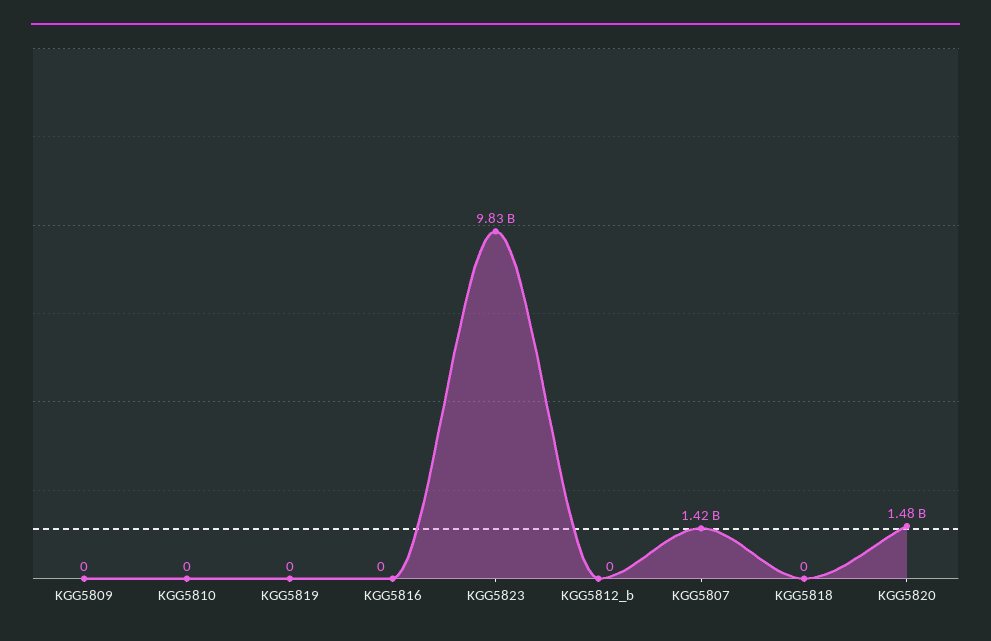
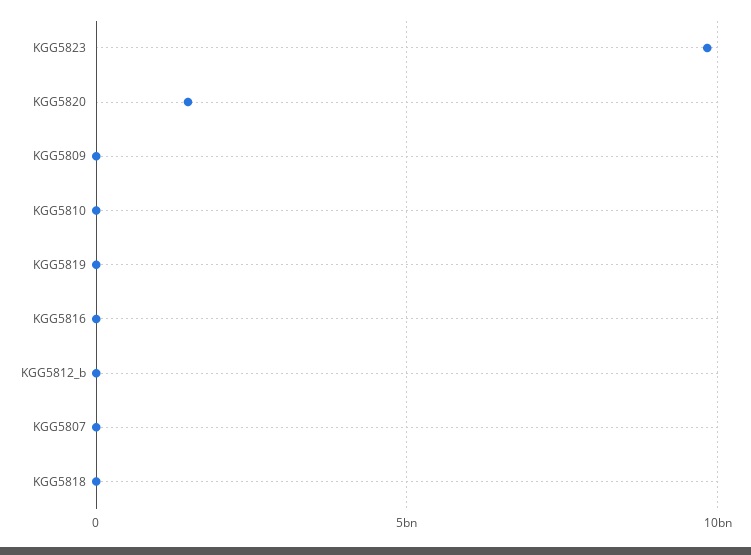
  {
    "KGG5809": 0,
    "KGG5810": 0,
    "KGG5819": 0,
    "KGG5816": 0,
    "KGG5823": 9830000000,
    "KGG5812_b": 0,
-   "KGG5807": 1420000000,
+   "KGG5807": 0,
    "KGG5818": 0,
    "KGG5820": 1480000000
  }

